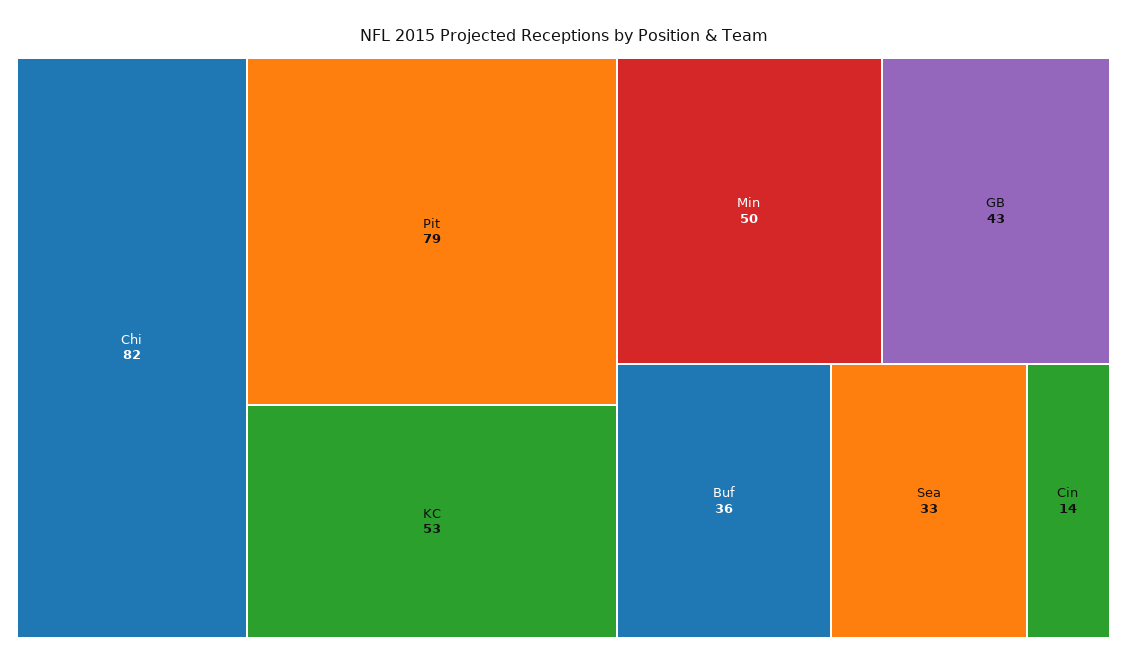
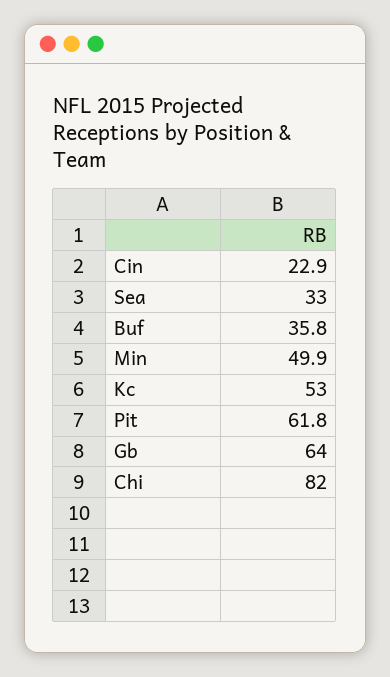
  {
    "Chi": 82,
-   "Pit": 79,
+   "Pit": 61.8,
    "KC": 53,
    "Min": 49.9,
-   "GB": 43,
+   "GB": 64,
    "Buf": 35.8,
    "Sea": 33,
-   "Cin": 14
+   "Cin": 22.9
  }

